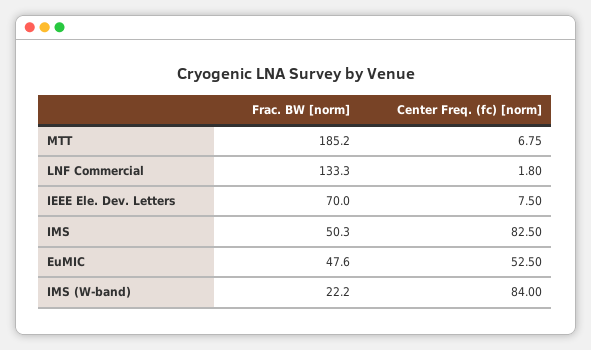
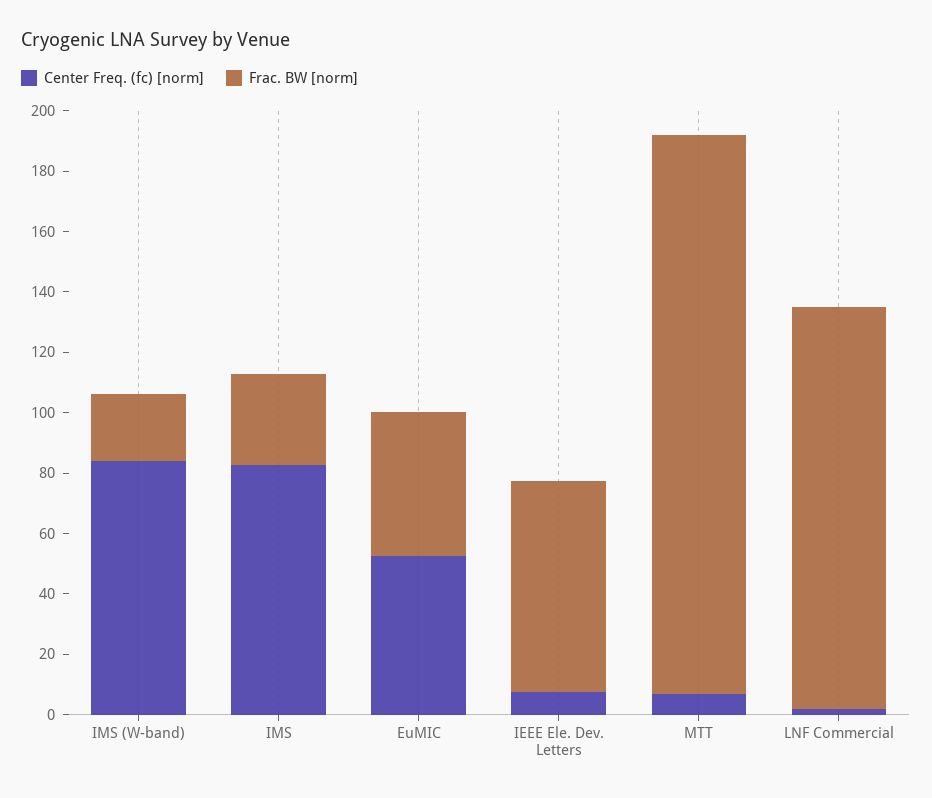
  {
    "Frac. BW [norm]": {
      "MTT": 185.2,
      "LNF Commercial": 133.3,
      "IEEE Ele. Dev. Letters": 70,
-     "IMS": 50.3,
+     "IMS": 30,
      "EuMIC": 47.6,
      "IMS (W-band)": 22.2
    },
    "Center Freq. (fc) [norm]": {
      "MTT": 6.75,
      "LNF Commercial": 1.8,
      "IEEE Ele. Dev. Letters": 7.5,
      "IMS": 82.5,
      "EuMIC": 52.5,
      "IMS (W-band)": 84
    }
  }

